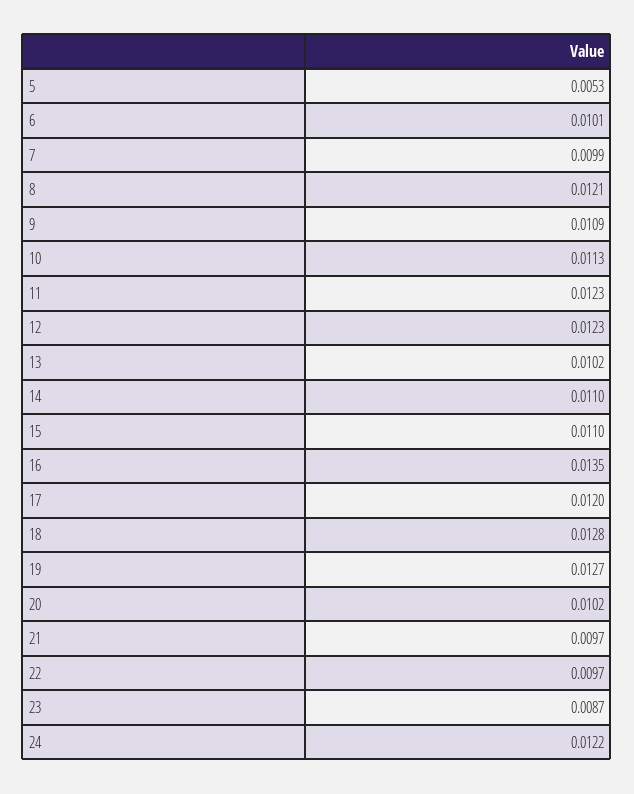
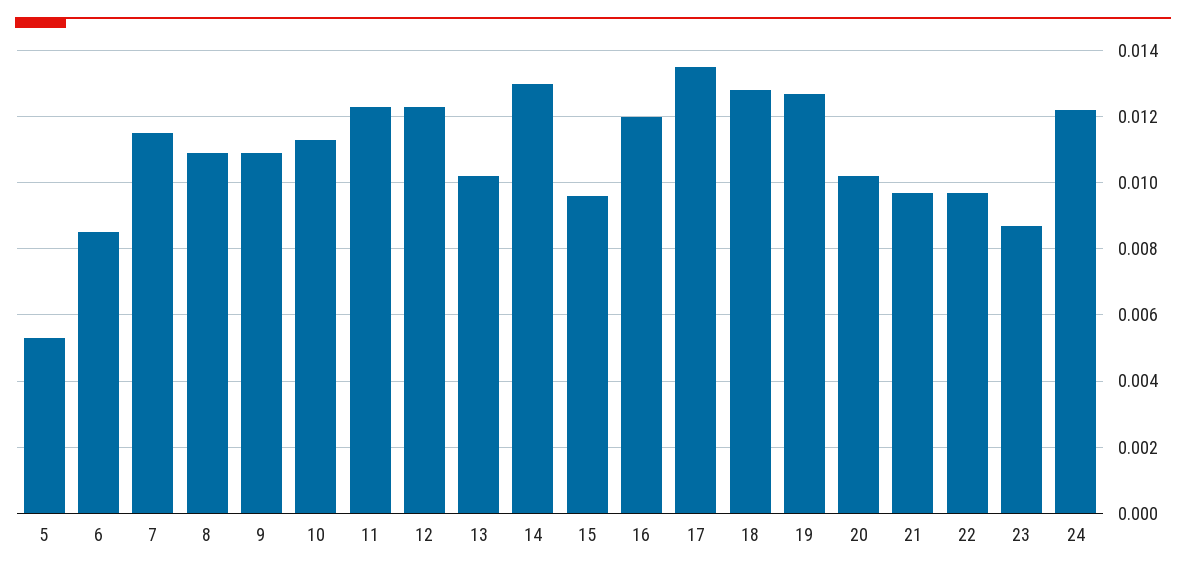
  {
    "5": 0.0053,
-   "6": 0.0101,
+   "6": 0.0085,
-   "7": 0.0099,
+   "7": 0.0115,
-   "8": 0.0121,
+   "8": 0.011,
    "9": 0.0109,
    "10": 0.0113,
    "11": 0.0123,
    "12": 0.0123,
    "13": 0.0102,
-   "14": 0.011,
+   "14": 0.013,
-   "15": 0.011,
+   "15": 0.0095,
-   "16": 0.0135,
+   "16": 0.012,
-   "17": 0.012,
+   "17": 0.0135,
    "18": 0.0128,
    "19": 0.0127,
    "20": 0.0102,
    "21": 0.0097,
    "22": 0.0097,
    "23": 0.0087,
    "24": 0.0122
  }

